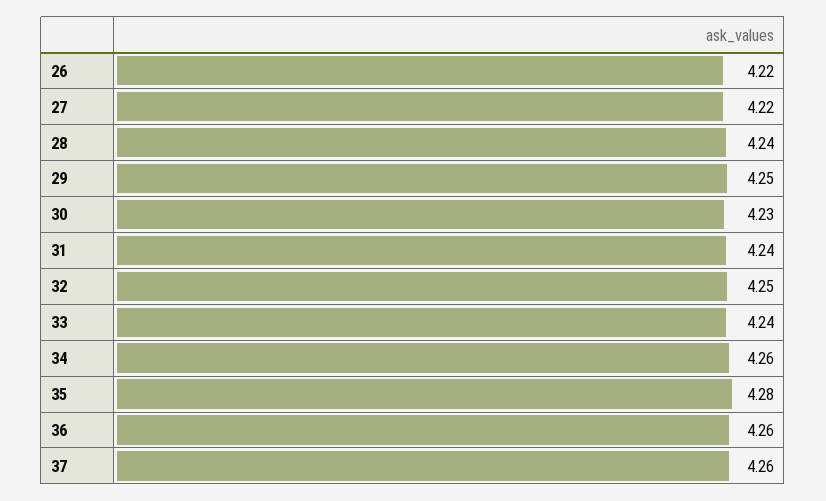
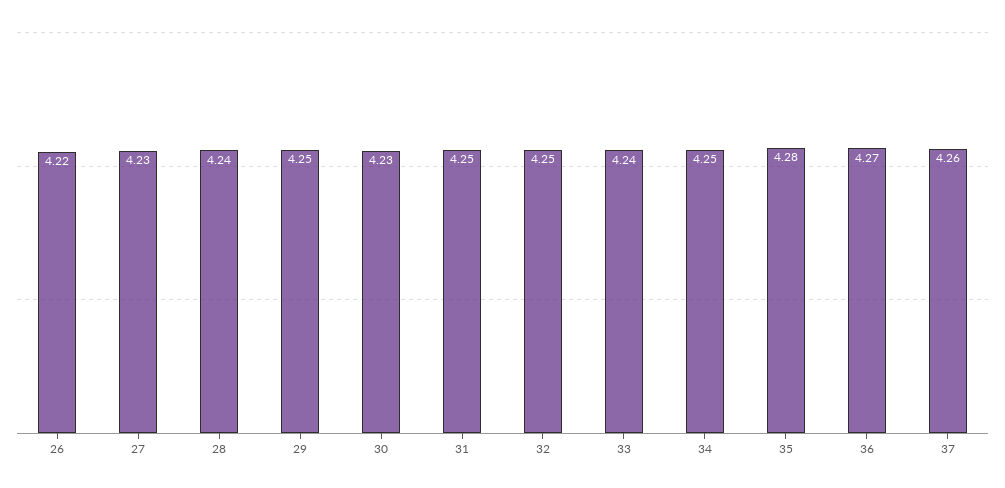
  {
    "26": 4.22,
-   "27": 4.22,
+   "27": 4.23,
    "28": 4.24,
    "29": 4.25,
    "30": 4.23,
-   "31": 4.24,
+   "31": 4.25,
    "32": 4.25,
    "33": 4.24,
-   "34": 4.26,
+   "34": 4.25,
    "35": 4.28,
-   "36": 4.26,
+   "36": 4.27,
    "37": 4.26
  }

